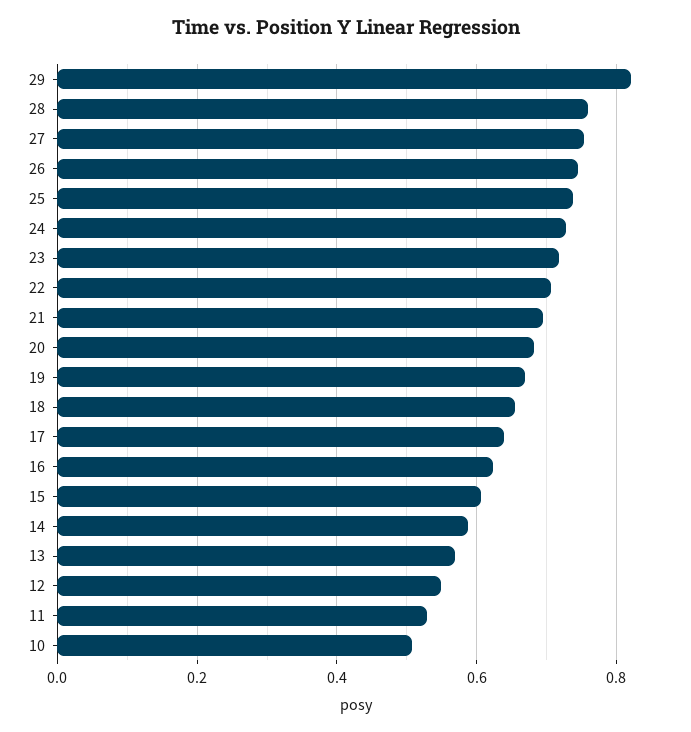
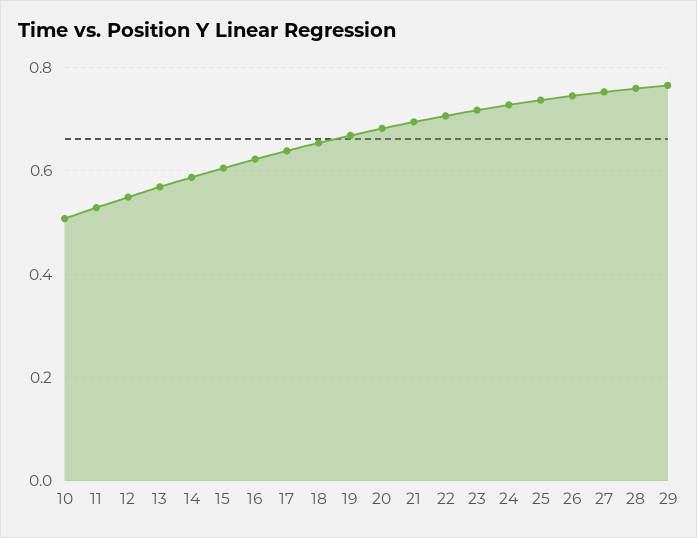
  {
-   "29": 0.82,
+   "29": 0.76,
    "28": 0.76,
    "27": 0.76,
    "26": 0.74,
    "25": 0.74,
    "24": 0.72,
    "23": 0.72,
    "22": 0.7,
    "21": 0.7,
    "20": 0.68,
    "19": 0.66,
    "18": 0.66,
    "17": 0.64,
    "16": 0.62,
    "15": 0.6,
    "14": 0.58,
    "13": 0.56,
    "12": 0.54,
    "11": 0.52,
    "10": 0.5
  }

